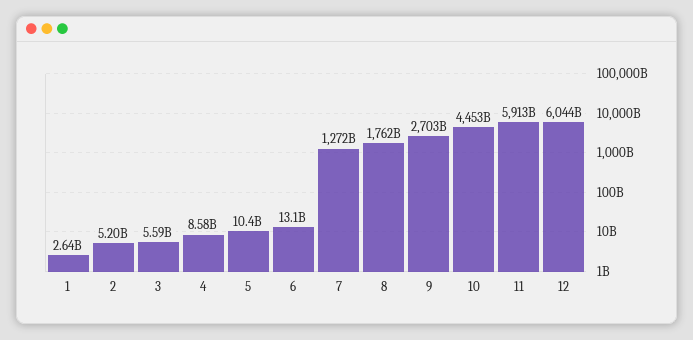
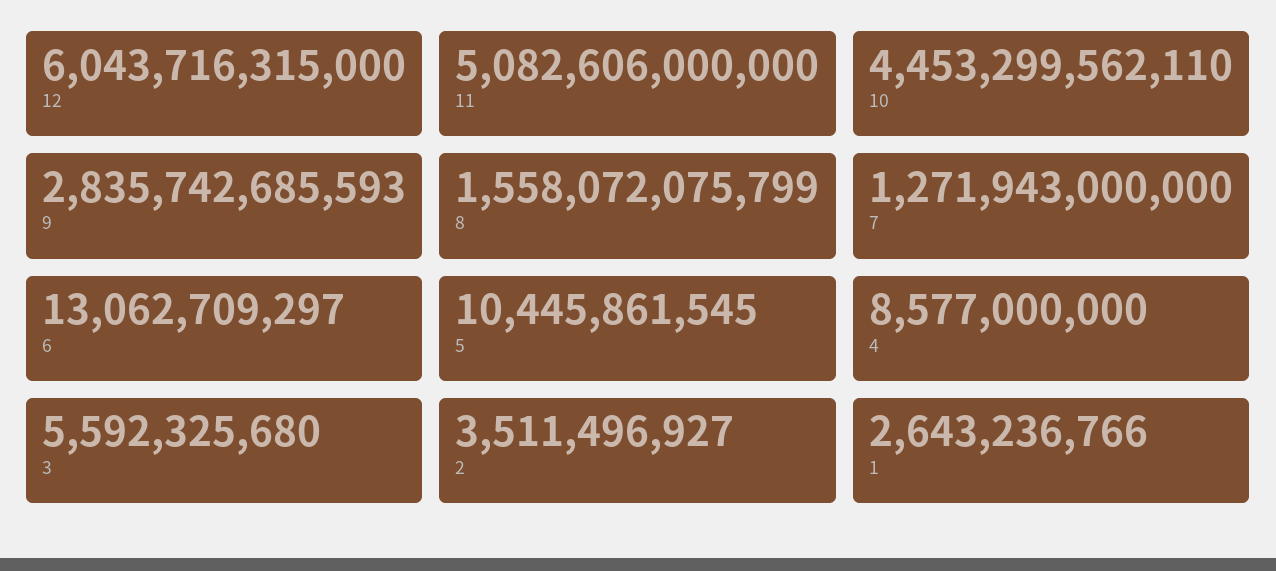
  {
    "1": 2643236766,
-   "2": 5200000000,
+   "2": 3511496927,
    "3": 5592325680,
    "4": 8577000000,
    "5": 10445861545,
    "6": 13062709297,
    "7": 1271943000000,
-   "8": 1762000000000,
+   "8": 1558072075799,
-   "9": 2703000000000,
+   "9": 2835742685593,
    "10": 4453299562110,
-   "11": 5913000000000,
+   "11": 5082606000000,
    "12": 6043716315000
  }

